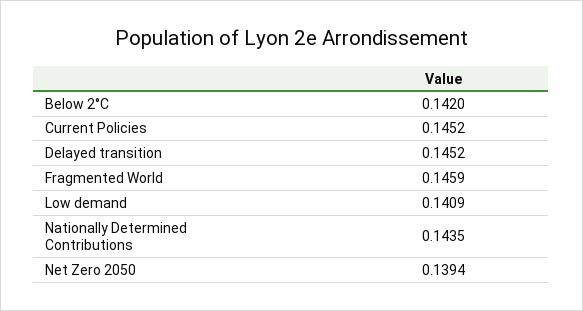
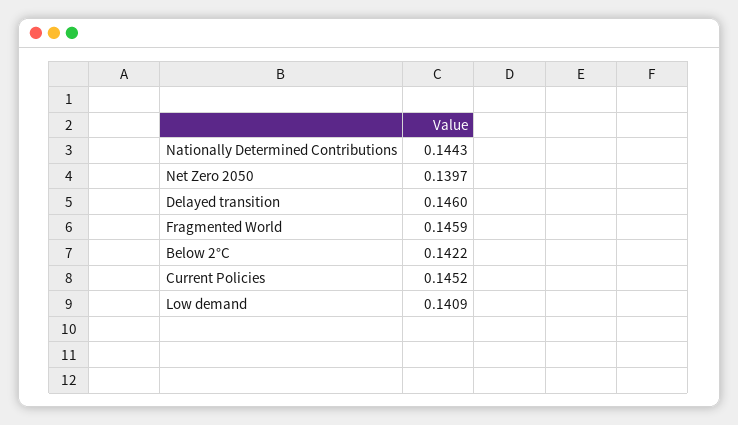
  {
-   "Below 2°C": 0.142,
+   "Below 2°C": 0.1422,
    "Current Policies": 0.1452,
-   "Delayed transition": 0.1452,
+   "Delayed transition": 0.146,
    "Fragmented World": 0.1459,
    "Low demand": 0.1409,
-   "Nationally Determined Contributions": 0.1435,
+   "Nationally Determined Contributions": 0.1443,
-   "Net Zero 2050": 0.1394
+   "Net Zero 2050": 0.1397
  }

